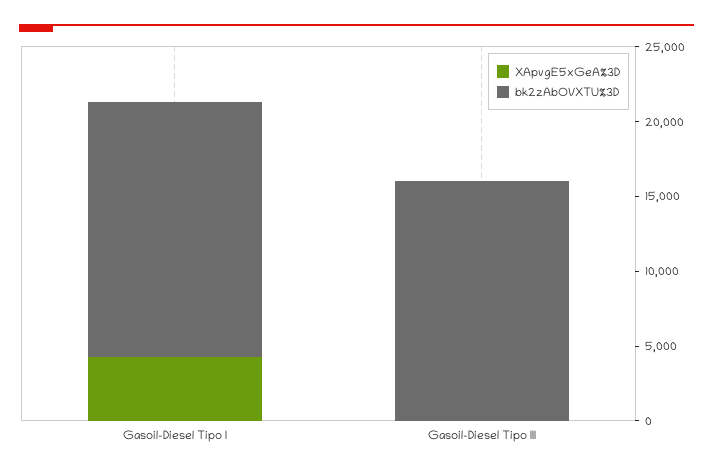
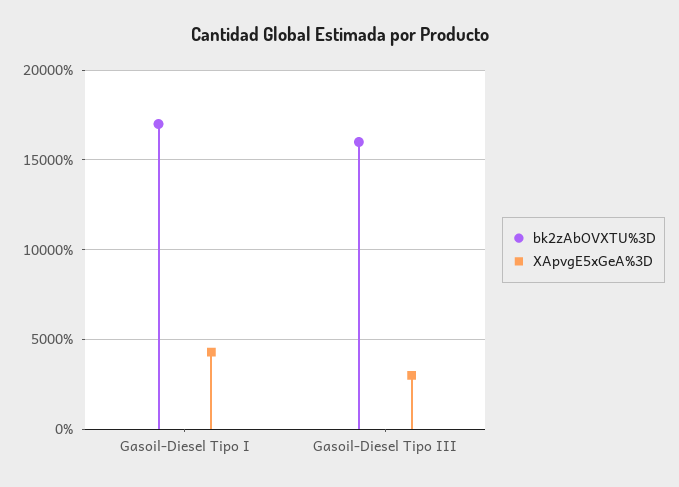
  {
    "XApvgE5xGeA%3D": {
      "Gasoil-Diesel Tipo I": 4500,
-     "Gasoil-Diesel Tipo III": 0
+     "Gasoil-Diesel Tipo III": 3000
    },
    "bk2zAbOVXTU%3D": {
      "Gasoil-Diesel Tipo I": 17000,
      "Gasoil-Diesel Tipo III": 16000
    }
  }

